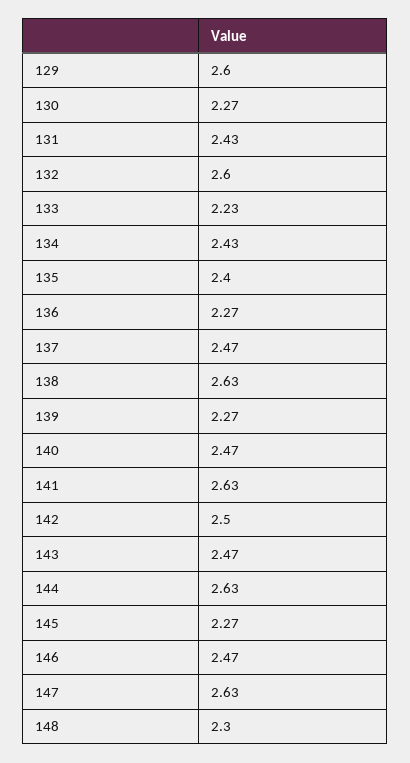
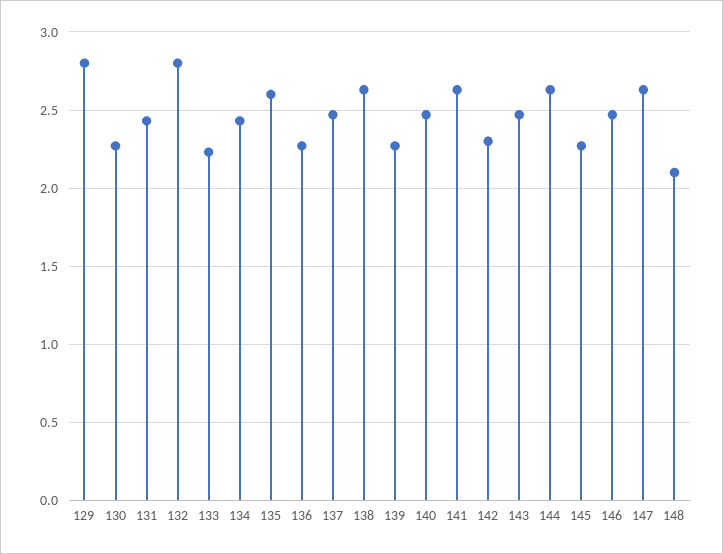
  {
-   "129": 2.6,
+   "129": 2.8,
    "130": 2.27,
    "131": 2.43,
-   "132": 2.6,
+   "132": 2.8,
    "133": 2.23,
    "134": 2.43,
-   "135": 2.4,
+   "135": 2.6,
    "136": 2.27,
    "137": 2.47,
    "138": 2.63,
    "139": 2.27,
    "140": 2.47,
    "141": 2.63,
-   "142": 2.5,
+   "142": 2.3,
    "143": 2.47,
    "144": 2.63,
    "145": 2.27,
    "146": 2.47,
    "147": 2.63,
-   "148": 2.3
+   "148": 2.1
  }

